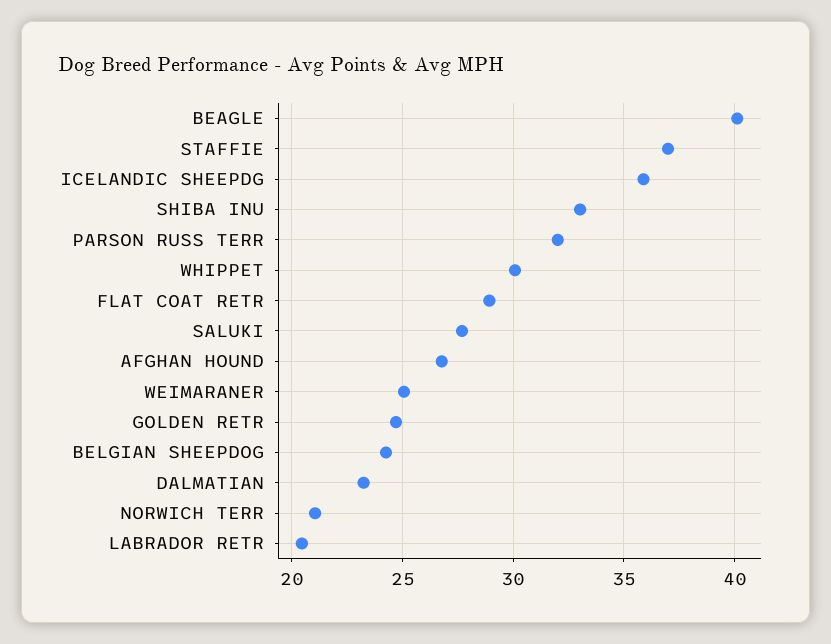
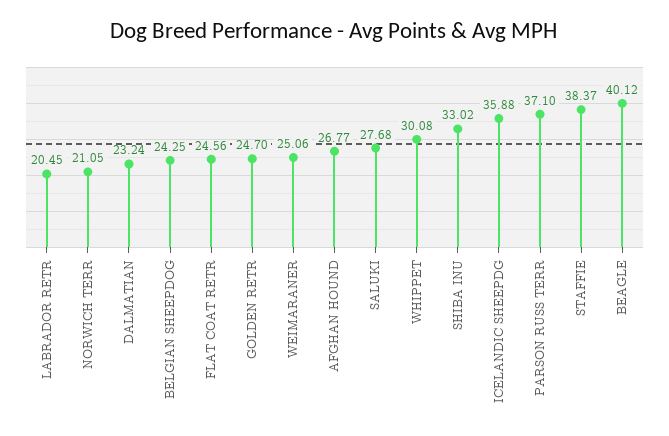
  {
    "BEAGLE": 40.12,
-   "STAFFIE": 37,
+   "STAFFIE": 38.37,
    "ICELANDIC SHEEPDG": 35.88,
    "SHIBA INU": 33.02,
-   "PARSON RUSS TERR": 32,
+   "PARSON RUSS TERR": 37.1,
    "WHIPPET": 30.08,
-   "FLAT COAT RETR": 29,
+   "FLAT COAT RETR": 24.56,
    "SALUKI": 27.68,
    "AFGHAN HOUND": 26.77,
    "WEIMARANER": 25.06,
    "GOLDEN RETR": 24.7,
    "BELGIAN SHEEPDOG": 24.25,
    "DALMATIAN": 23.24,
    "NORWICH TERR": 21.05,
    "LABRADOR RETR": 20.45
  }

